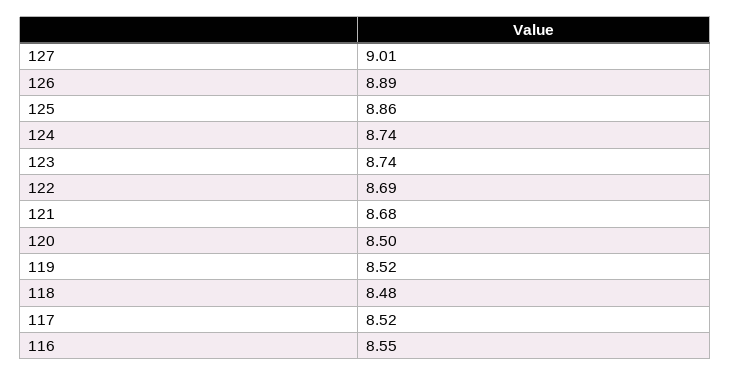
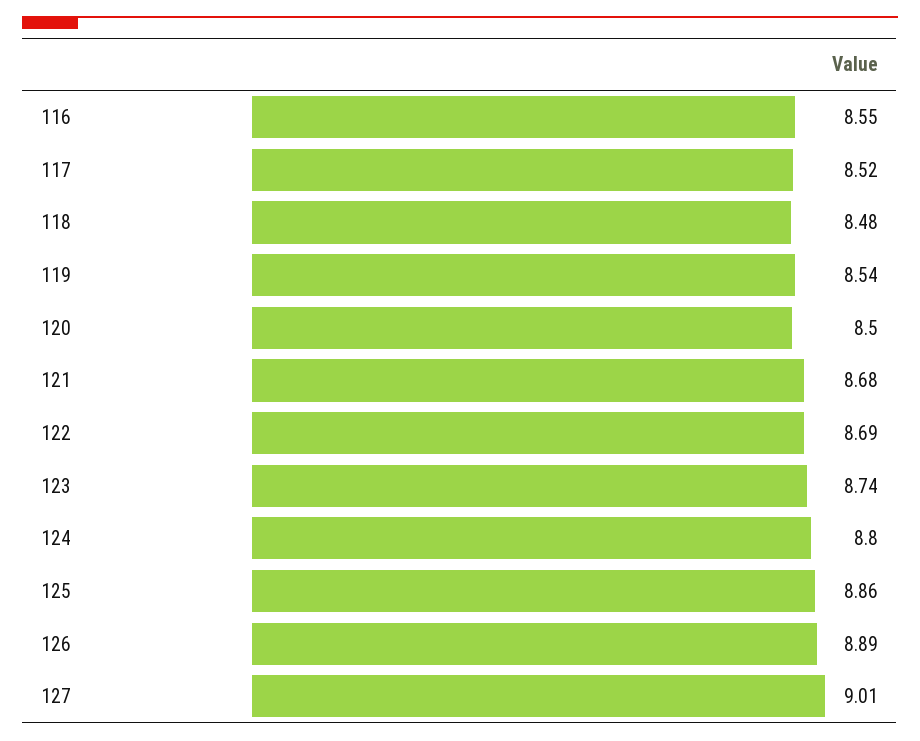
  {
    "127": 9.01,
    "126": 8.89,
    "125": 8.86,
-   "124": 8.74,
+   "124": 8.8,
    "123": 8.74,
    "122": 8.69,
    "121": 8.68,
    "120": 8.5,
-   "119": 8.52,
+   "119": 8.54,
    "118": 8.48,
    "117": 8.52,
    "116": 8.55
  }

